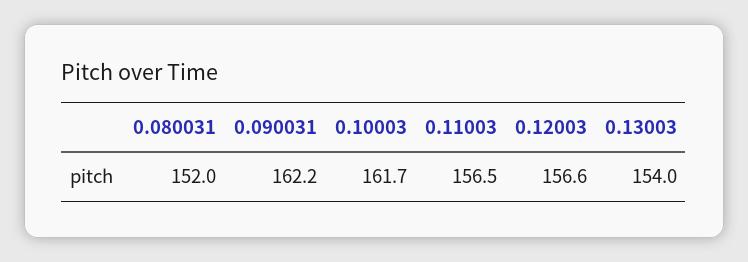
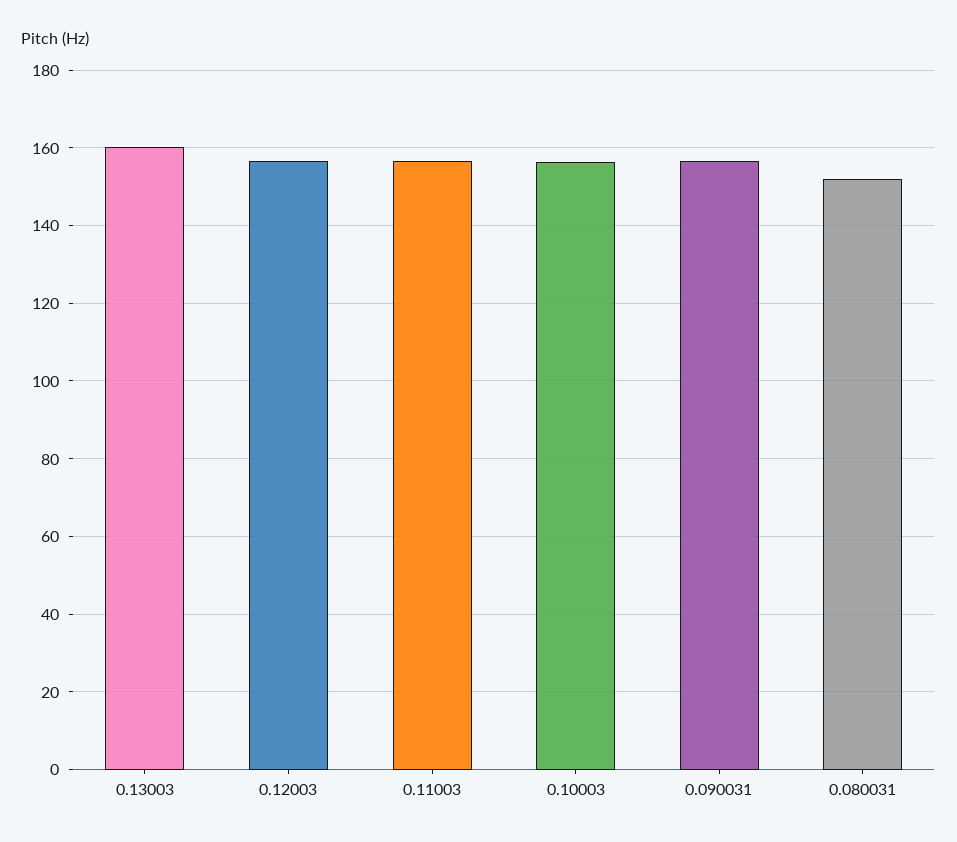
  {
    "0.080031": 152,
-   "0.090031": 162.2,
+   "0.090031": 156,
-   "0.10003": 161.7,
+   "0.10003": 156,
    "0.11003": 156.5,
    "0.12003": 156.6,
-   "0.13003": 154
+   "0.13003": 160
  }

